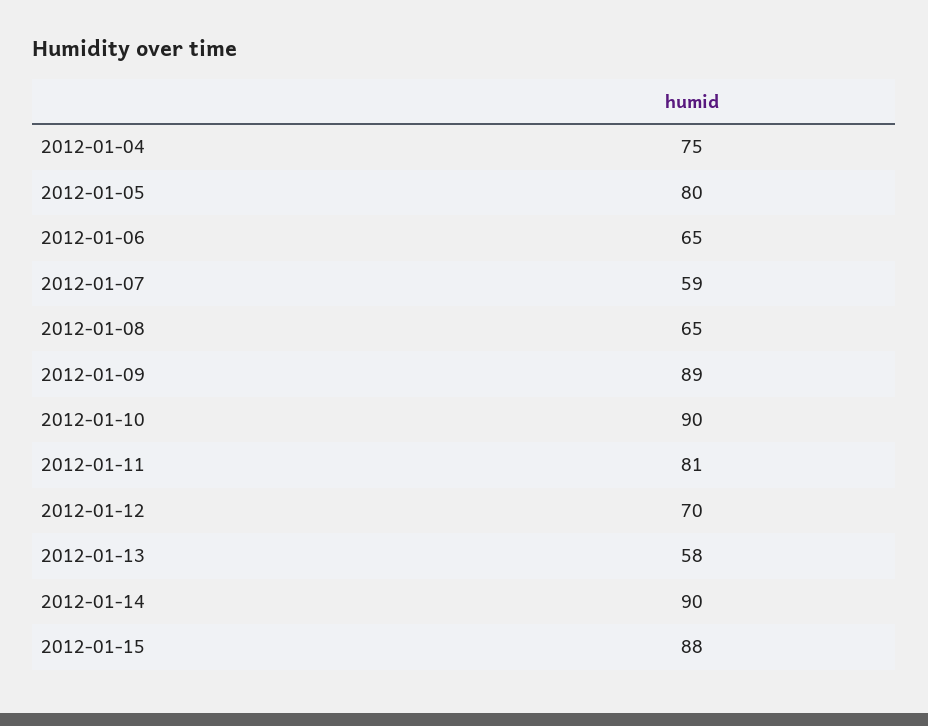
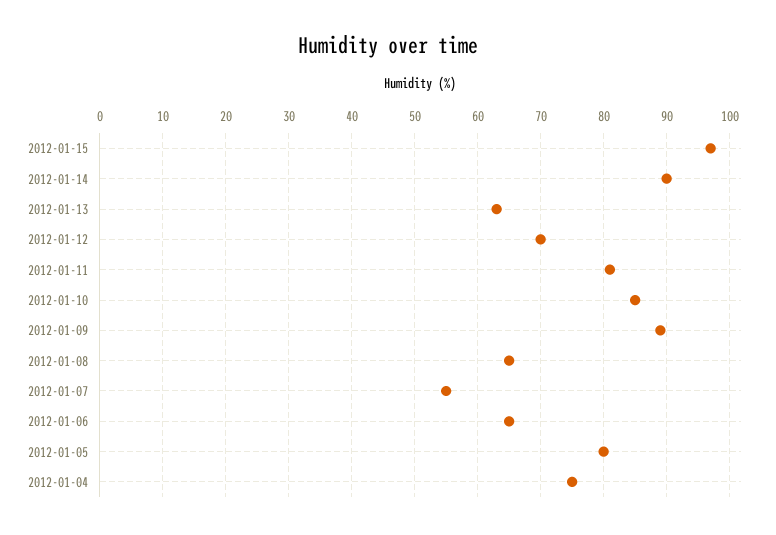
  {
    "2012-01-04": 75,
    "2012-01-05": 80,
    "2012-01-06": 65,
-   "2012-01-07": 59,
+   "2012-01-07": 55,
    "2012-01-08": 65,
    "2012-01-09": 89,
-   "2012-01-10": 90,
+   "2012-01-10": 85,
    "2012-01-11": 81,
    "2012-01-12": 70,
-   "2012-01-13": 58,
+   "2012-01-13": 63,
    "2012-01-14": 90,
-   "2012-01-15": 88
+   "2012-01-15": 97
  }

